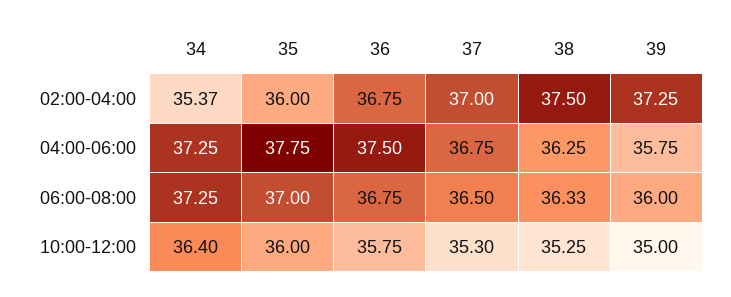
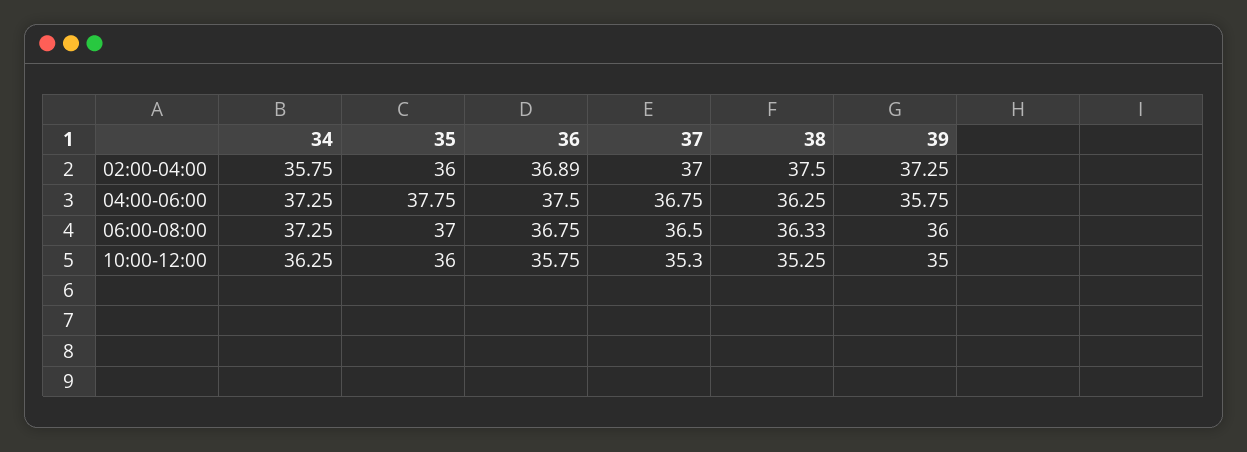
  {
    "34": {
-     "02:00-04:00": 35.37,
+     "02:00-04:00": 35.75,
      "04:00-06:00": 37.25,
      "06:00-08:00": 37.25,
-     "10:00-12:00": 36.4
+     "10:00-12:00": 36.25
    },
    "35": {
      "02:00-04:00": 36,
      "04:00-06:00": 37.75,
      "06:00-08:00": 37,
      "10:00-12:00": 36
    },
    "36": {
-     "02:00-04:00": 36.75,
+     "02:00-04:00": 36.89,
      "04:00-06:00": 37.5,
      "06:00-08:00": 36.75,
      "10:00-12:00": 35.75
    },
    "37": {
      "02:00-04:00": 37,
      "04:00-06:00": 36.75,
      "06:00-08:00": 36.5,
      "10:00-12:00": 35.3
    },
    "38": {
      "02:00-04:00": 37.5,
      "04:00-06:00": 36.25,
      "06:00-08:00": 36.33,
      "10:00-12:00": 35.25
    },
    "39": {
      "02:00-04:00": 37.25,
      "04:00-06:00": 35.75,
      "06:00-08:00": 36,
      "10:00-12:00": 35
    }
  }

